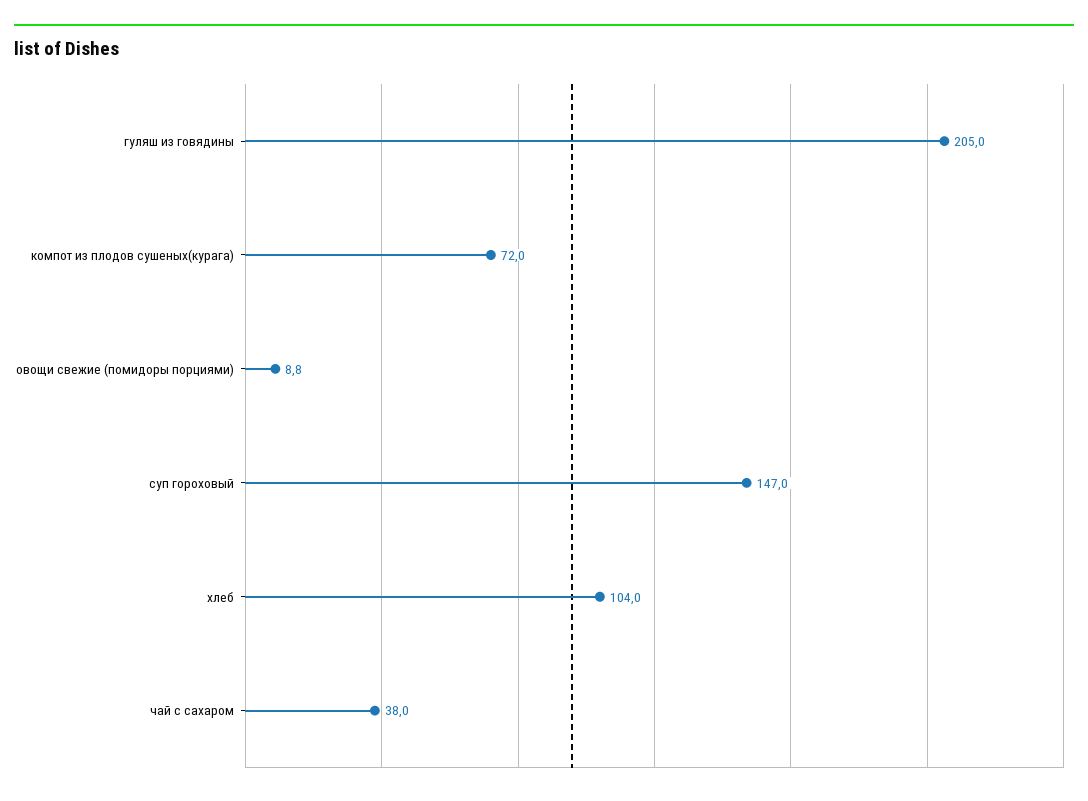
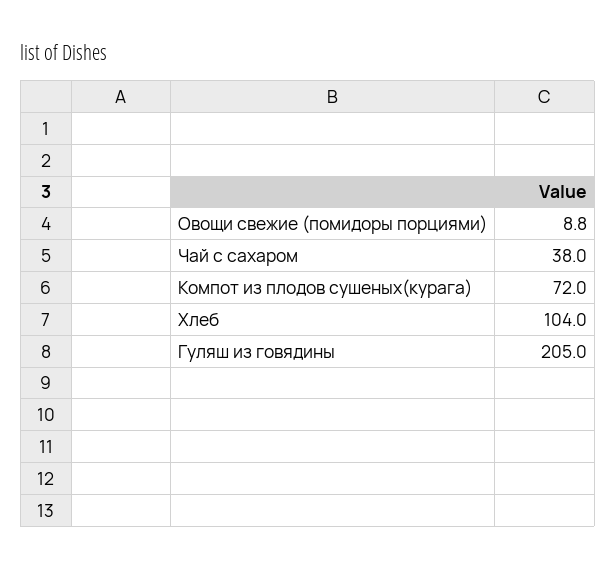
  {
    "гуляш из говядины": 205,
    "компот из плодов сушеных(курага)": 72,
    "овощи свежие (помидоры порциями)": 8.8,
-   "суп гороховый": 147,
    "хлеб": 104,
    "чай с сахаром": 38
  }

